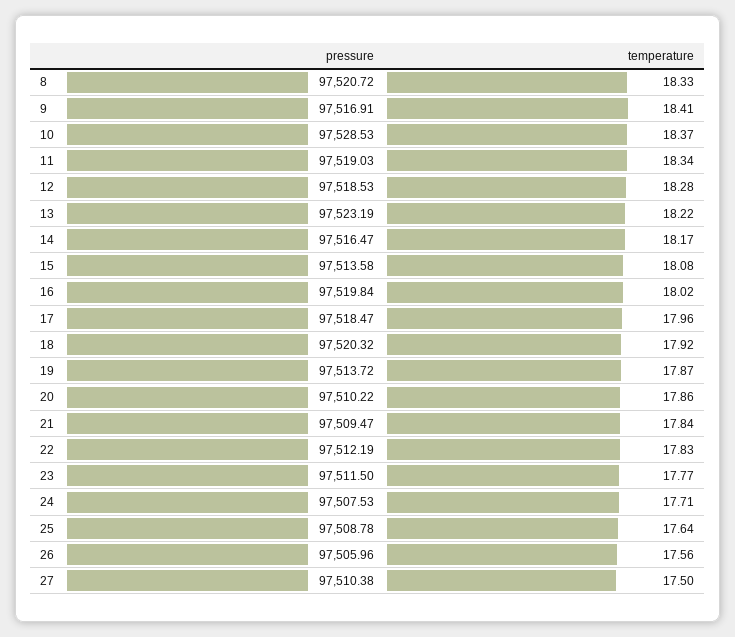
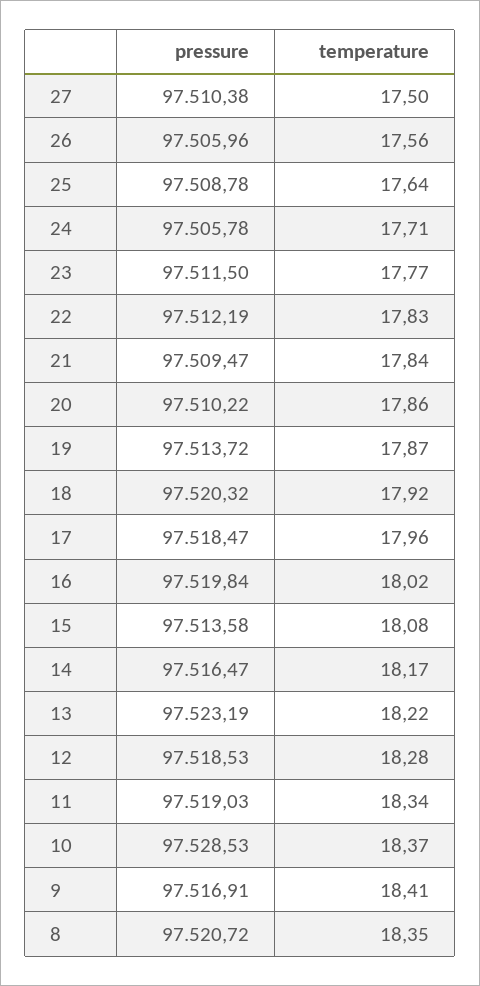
  {
    "pressure": {
      "8": 97520.72,
      "9": 97516.91,
      "10": 97528.53,
      "11": 97519.03,
      "12": 97518.53,
      "13": 97523.19,
      "14": 97516.47,
      "15": 97513.58,
      "16": 97519.84,
      "17": 97518.47,
      "18": 97520.32,
      "19": 97513.72,
      "20": 97510.22,
      "21": 97509.47,
      "22": 97512.19,
      "23": 97511.5,
-     "24": 97507.53,
+     "24": 97505.78,
      "25": 97508.78,
      "26": 97505.96,
      "27": 97510.38
    },
    "temperature": {
-     "8": 18.33,
+     "8": 18.35,
      "9": 18.41,
      "10": 18.37,
      "11": 18.34,
      "12": 18.28,
      "13": 18.22,
      "14": 18.17,
      "15": 18.08,
      "16": 18.02,
      "17": 17.96,
      "18": 17.92,
      "19": 17.87,
      "20": 17.86,
      "21": 17.84,
      "22": 17.83,
      "23": 17.77,
      "24": 17.71,
      "25": 17.64,
      "26": 17.56,
      "27": 17.5
    }
  }

